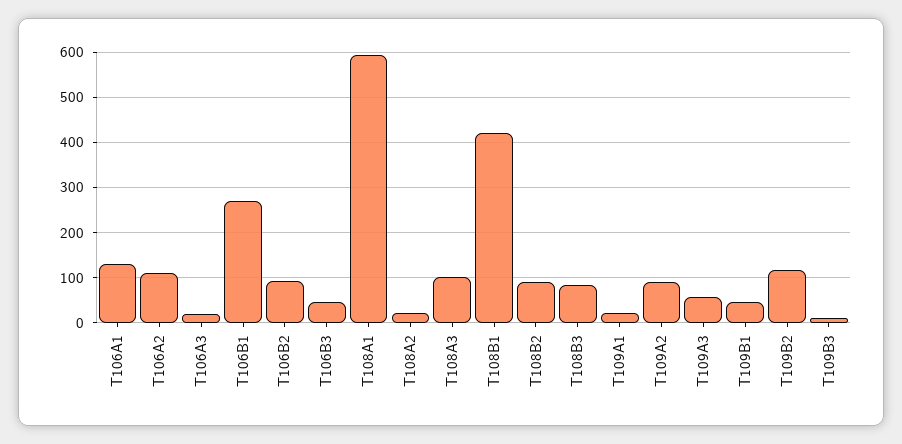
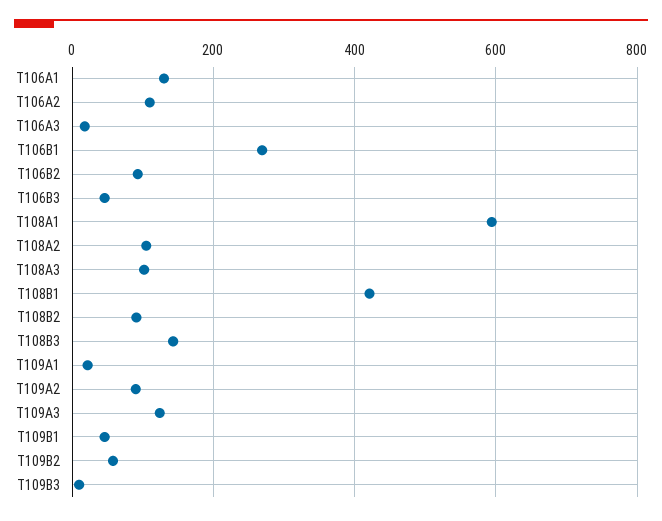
  {
    "T106A1": 140,
    "T106A2": 120,
    "T106A3": 20,
    "T106B1": 260,
    "T106B2": 100,
    "T106B3": 40,
    "T108A1": 600,
-   "T108A2": 20,
+   "T108A2": 100,
    "T108A3": 100,
    "T108B1": 420,
    "T108B2": 100,
-   "T108B3": 80,
+   "T108B3": 140,
    "T109A1": 20,
    "T109A2": 100,
-   "T109A3": 60,
+   "T109A3": 120,
    "T109B1": 40,
-   "T109B2": 120,
+   "T109B2": 60,
    "T109B3": 20
  }

